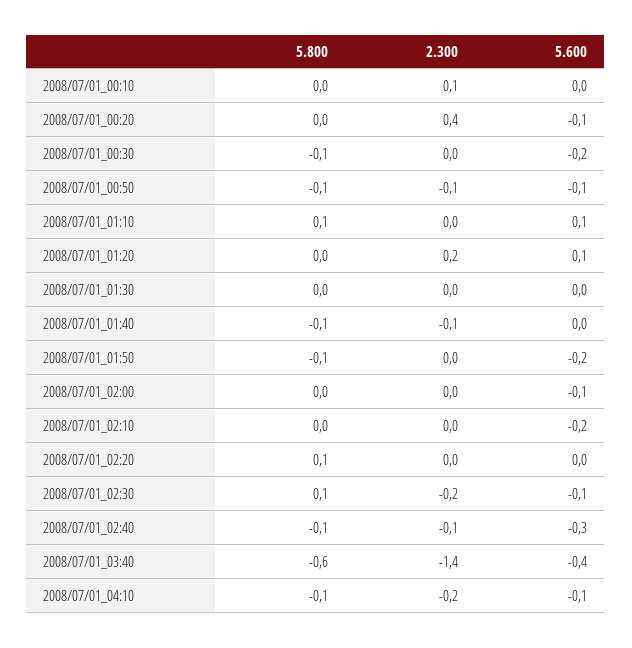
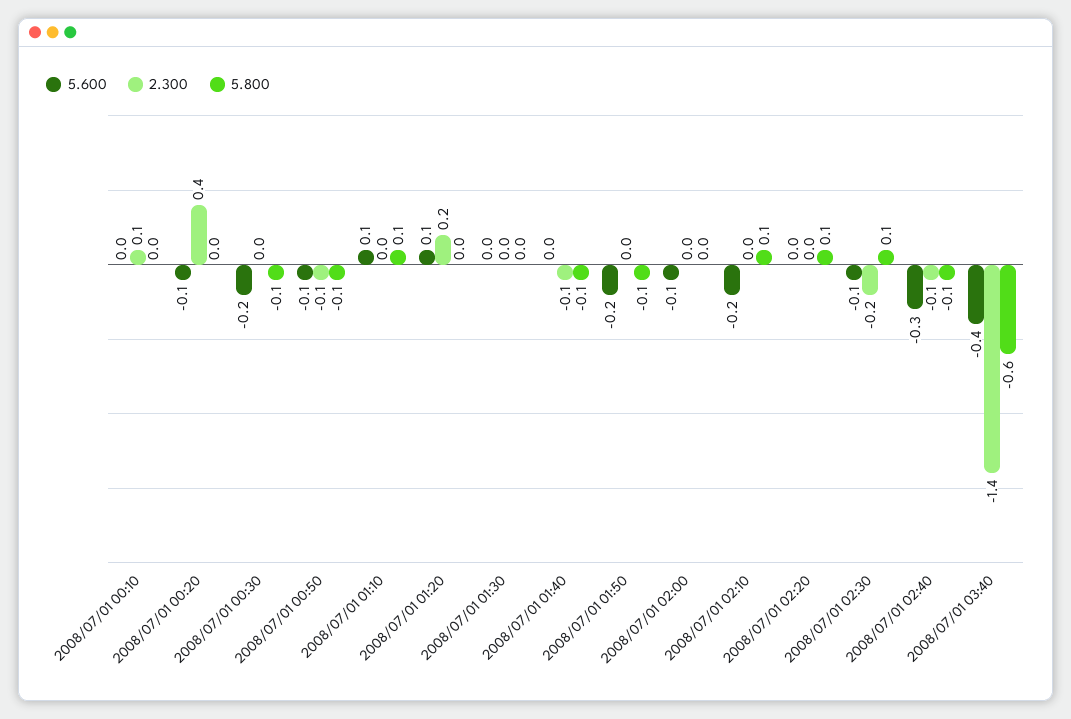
  {
    "5.800": {
      "2008/07/01_00:10": 0,
      "2008/07/01_00:20": 0,
      "2008/07/01_00:30": -0.1,
      "2008/07/01_00:50": -0.1,
      "2008/07/01_01:10": 0.1,
      "2008/07/01_01:20": 0,
      "2008/07/01_01:30": 0,
      "2008/07/01_01:40": -0.1,
      "2008/07/01_01:50": -0.1,
      "2008/07/01_02:00": 0,
-     "2008/07/01_02:10": 0,
+     "2008/07/01_02:10": 0.1,
      "2008/07/01_02:20": 0.1,
      "2008/07/01_02:30": 0.1,
      "2008/07/01_02:40": -0.1,
-     "2008/07/01_03:40": -0.6,
+     "2008/07/01_03:40": -0.6
-     "2008/07/01_04:10": -0.1
    },
    "2.300": {
      "2008/07/01_00:10": 0.1,
      "2008/07/01_00:20": 0.4,
      "2008/07/01_00:30": 0,
      "2008/07/01_00:50": -0.1,
      "2008/07/01_01:10": 0,
      "2008/07/01_01:20": 0.2,
      "2008/07/01_01:30": 0,
      "2008/07/01_01:40": -0.1,
      "2008/07/01_01:50": 0,
      "2008/07/01_02:00": 0,
      "2008/07/01_02:10": 0,
      "2008/07/01_02:20": 0,
      "2008/07/01_02:30": -0.2,
      "2008/07/01_02:40": -0.1,
-     "2008/07/01_03:40": -1.4,
+     "2008/07/01_03:40": -1.4
-     "2008/07/01_04:10": -0.2
    },
    "5.600": {
      "2008/07/01_00:10": 0,
      "2008/07/01_00:20": -0.1,
      "2008/07/01_00:30": -0.2,
      "2008/07/01_00:50": -0.1,
      "2008/07/01_01:10": 0.1,
      "2008/07/01_01:20": 0.1,
      "2008/07/01_01:30": 0,
      "2008/07/01_01:40": 0,
      "2008/07/01_01:50": -0.2,
      "2008/07/01_02:00": -0.1,
      "2008/07/01_02:10": -0.2,
      "2008/07/01_02:20": 0,
      "2008/07/01_02:30": -0.1,
      "2008/07/01_02:40": -0.3,
-     "2008/07/01_03:40": -0.4,
+     "2008/07/01_03:40": -0.4
-     "2008/07/01_04:10": -0.1
    }
  }

